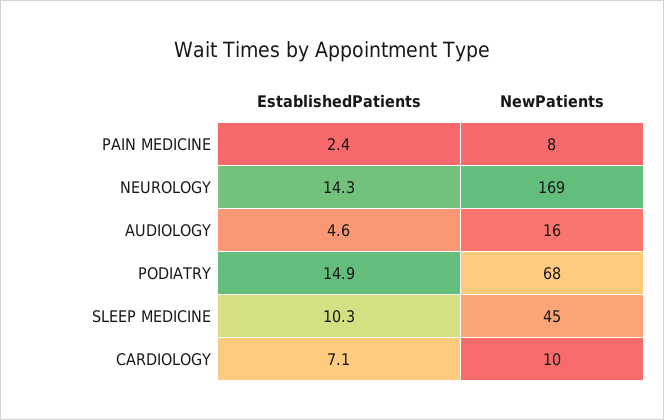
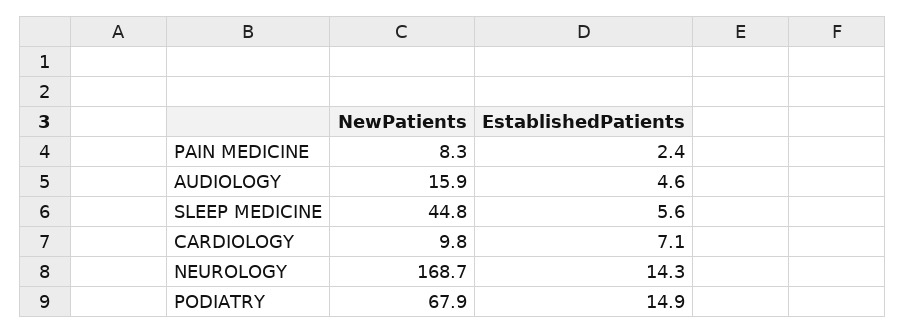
  {
    "EstablishedPatients": {
      "PAIN MEDICINE": 2.4,
      "NEUROLOGY": 14.3,
      "AUDIOLOGY": 4.6,
      "PODIATRY": 14.9,
-     "SLEEP MEDICINE": 10.3,
+     "SLEEP MEDICINE": 5.6,
      "CARDIOLOGY": 7.1
    },
    "NewPatients": {
      "PAIN MEDICINE": 8.3,
      "NEUROLOGY": 168.7,
      "AUDIOLOGY": 15.9,
      "PODIATRY": 67.9,
      "SLEEP MEDICINE": 44.8,
      "CARDIOLOGY": 9.8
    }
  }

